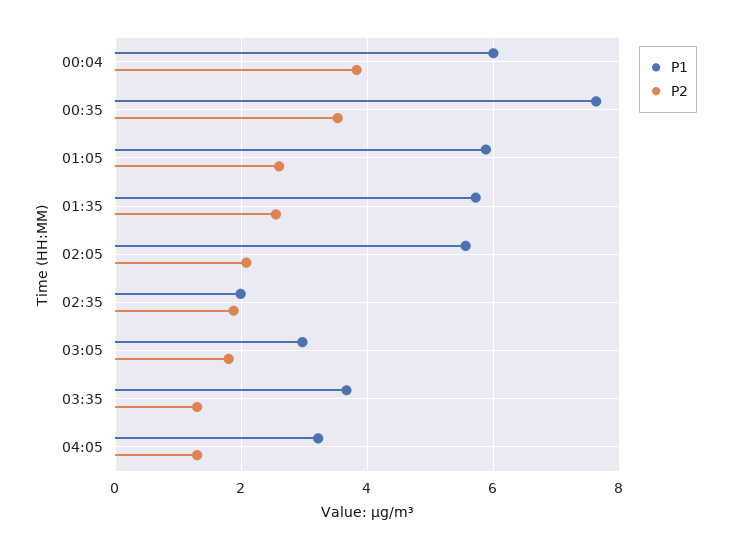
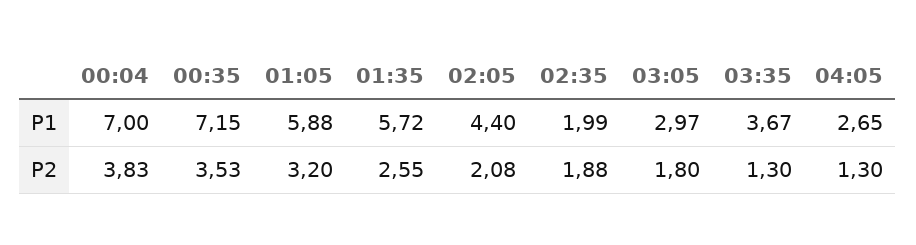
  {
    "P1": {
-     "00:04": 6,
+     "00:04": 7,
-     "00:35": 7.6,
+     "00:35": 7.15,
      "01:05": 5.88,
      "01:35": 5.72,
-     "02:05": 5.6,
+     "02:05": 4.4,
      "02:35": 1.99,
      "03:05": 2.97,
      "03:35": 3.67,
-     "04:05": 3.2
+     "04:05": 2.65
    },
    "P2": {
      "00:04": 3.83,
      "00:35": 3.53,
-     "01:05": 2.6,
+     "01:05": 3.2,
      "01:35": 2.55,
      "02:05": 2.08,
      "02:35": 1.88,
      "03:05": 1.8,
      "03:35": 1.3,
      "04:05": 1.3
    }
  }

